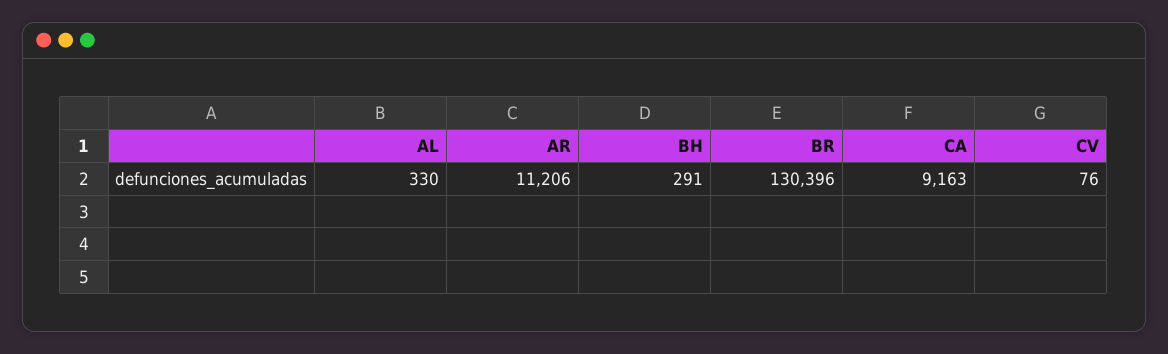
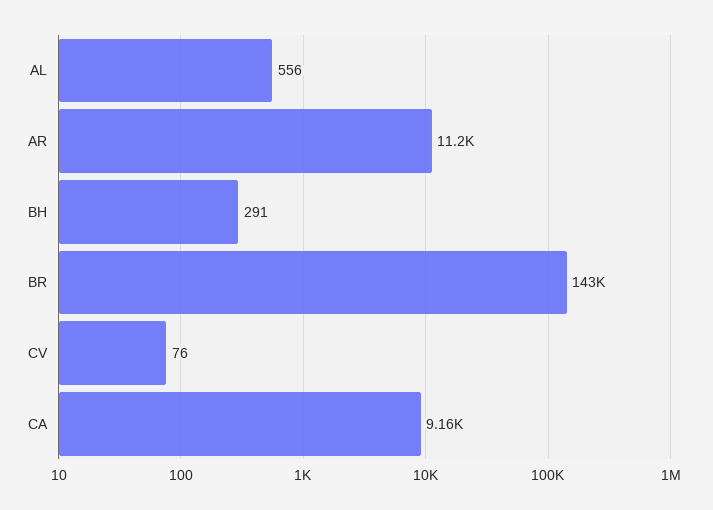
  {
-   "AL": 330,
+   "AL": 556,
    "AR": 11206,
    "BH": 291,
-   "BR": 130396,
+   "BR": 143000,
    "CA": 9163,
    "CV": 76
  }

